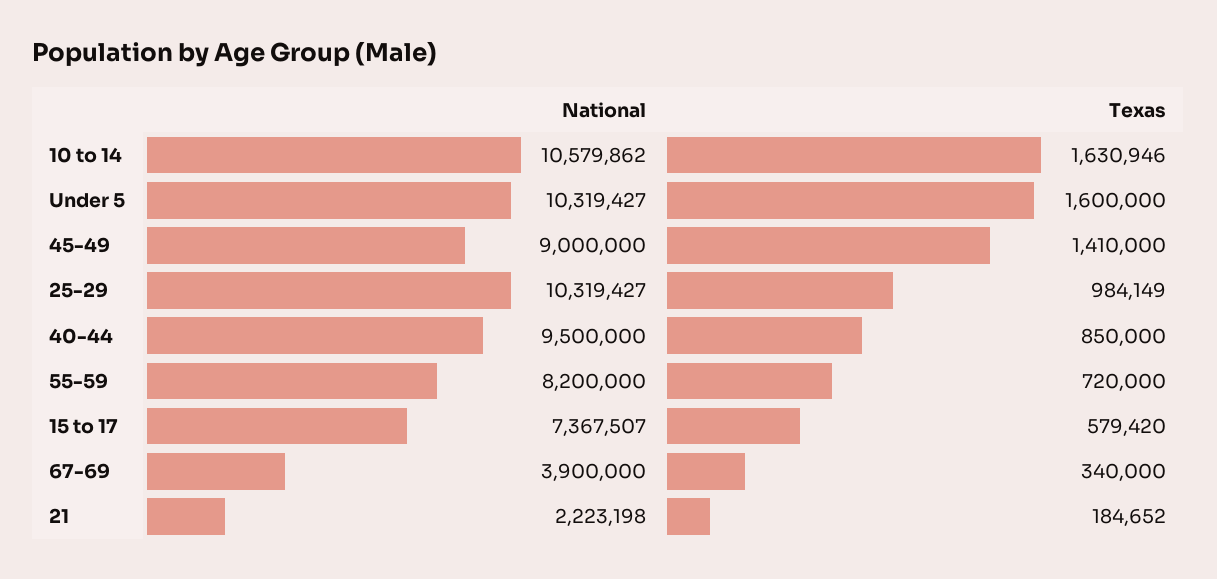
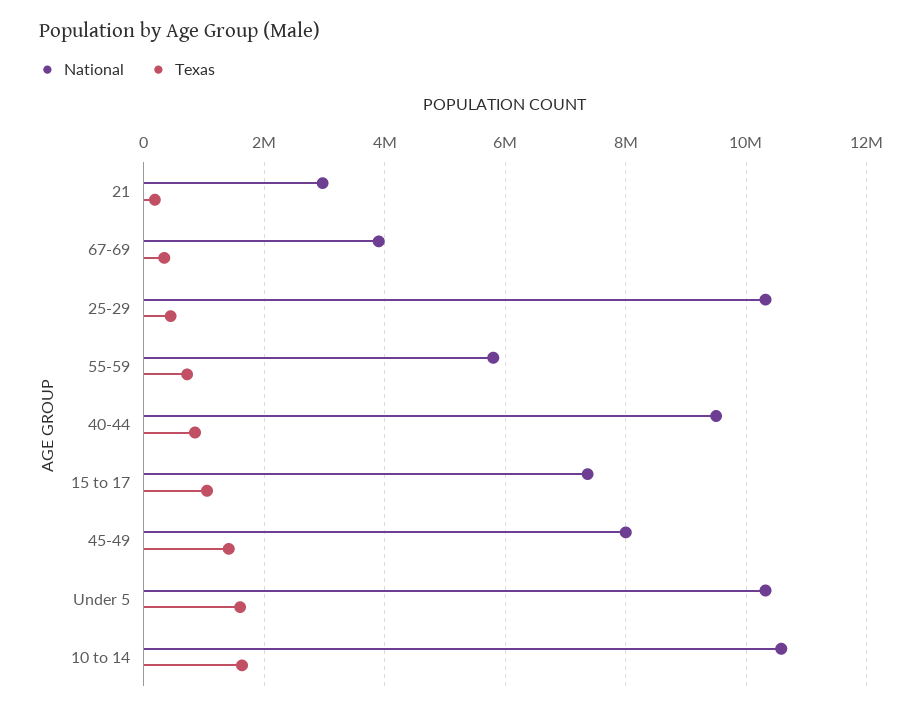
  {
    "National": {
      "10 to 14": 10579862,
      "Under 5": 10319427,
-     "45-49": 9000000,
+     "45-49": 8000000,
      "25-29": 10319427,
      "40-44": 9500000,
-     "55-59": 8200000,
+     "55-59": 5800000,
      "15 to 17": 7367507,
      "67-69": 3900000,
-     "21": 2223198
+     "21": 3000000
    },
    "Texas": {
      "10 to 14": 1630946,
      "Under 5": 1600000,
      "45-49": 1410000,
-     "25-29": 984149,
+     "25-29": 400000,
      "40-44": 850000,
      "55-59": 720000,
-     "15 to 17": 579420,
+     "15 to 17": 1000000,
      "67-69": 340000,
      "21": 184652
    }
  }

